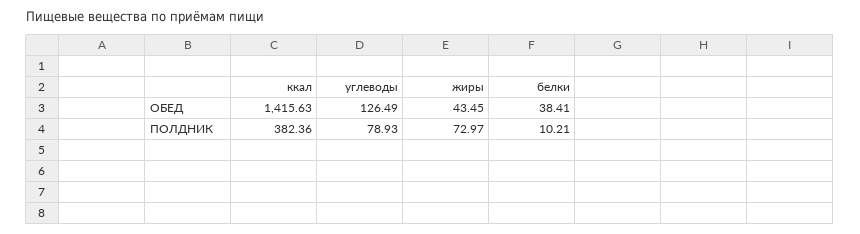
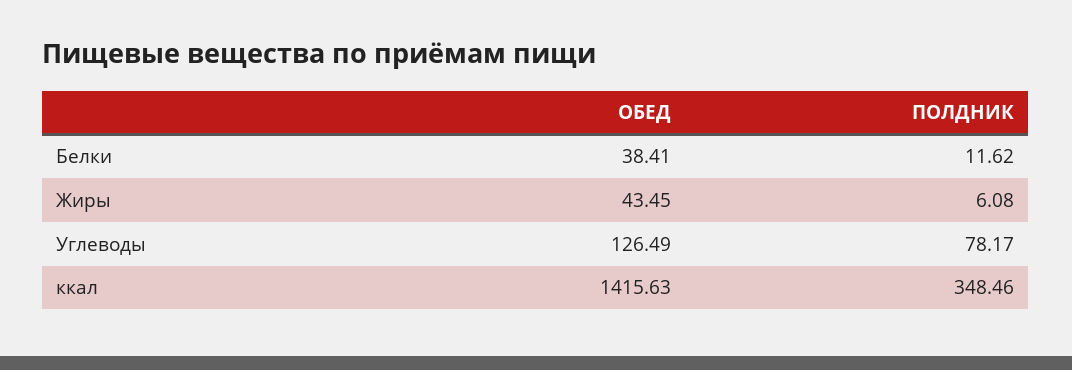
  {
    "ккал": {
      "ОБЕД": 1415.63,
-     "ПОЛДНИК": 382.36
+     "ПОЛДНИК": 348.46
    },
    "углеводы": {
      "ОБЕД": 126.49,
-     "ПОЛДНИК": 78.93
+     "ПОЛДНИК": 78.17
    },
    "жиры": {
      "ОБЕД": 43.45,
-     "ПОЛДНИК": 72.97
+     "ПОЛДНИК": 6.08
    },
    "белки": {
      "ОБЕД": 38.41,
-     "ПОЛДНИК": 10.21
+     "ПОЛДНИК": 11.62
    }
  }

